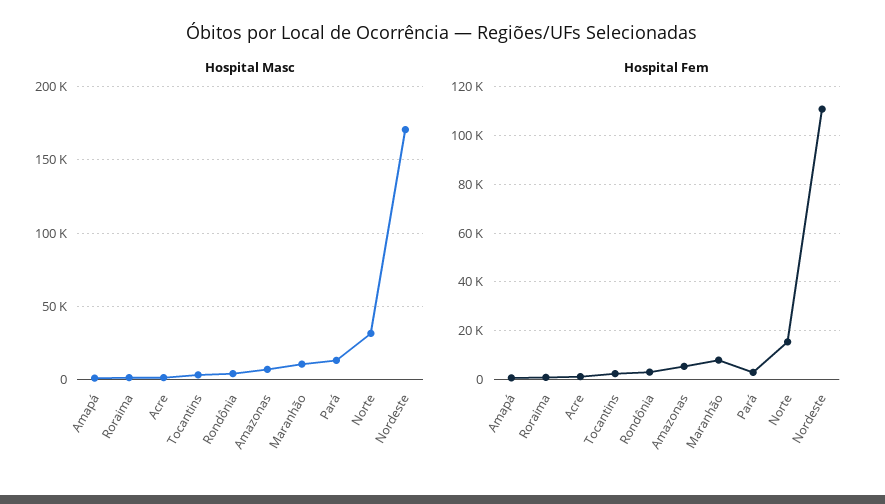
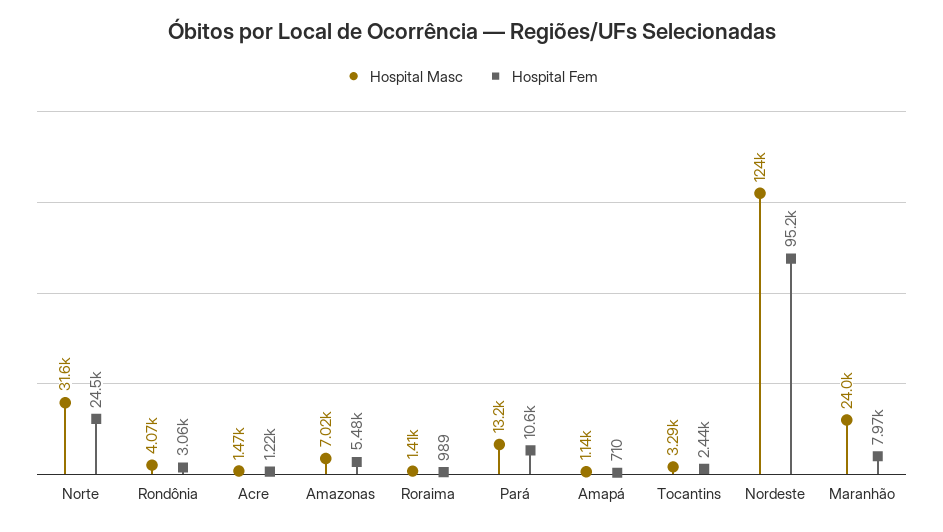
  {
    "Hospital Masc": {
      "Amapá": 1140,
      "Roraima": 1410,
      "Acre": 1470,
      "Tocantins": 3290,
      "Rondônia": 4070,
      "Amazonas": 7020,
-     "Maranhão": 10000,
+     "Maranhão": 24000,
      "Pará": 13200,
      "Norte": 31600,
-     "Nordeste": 170000
+     "Nordeste": 124000
    },
    "Hospital Fem": {
      "Amapá": 710,
      "Roraima": 989,
      "Acre": 1220,
      "Tocantins": 2440,
      "Rondônia": 3060,
      "Amazonas": 5480,
      "Maranhão": 7970,
-     "Pará": 2500,
+     "Pará": 10600,
-     "Norte": 15000,
+     "Norte": 24500,
-     "Nordeste": 110000
+     "Nordeste": 95200
    }
  }

